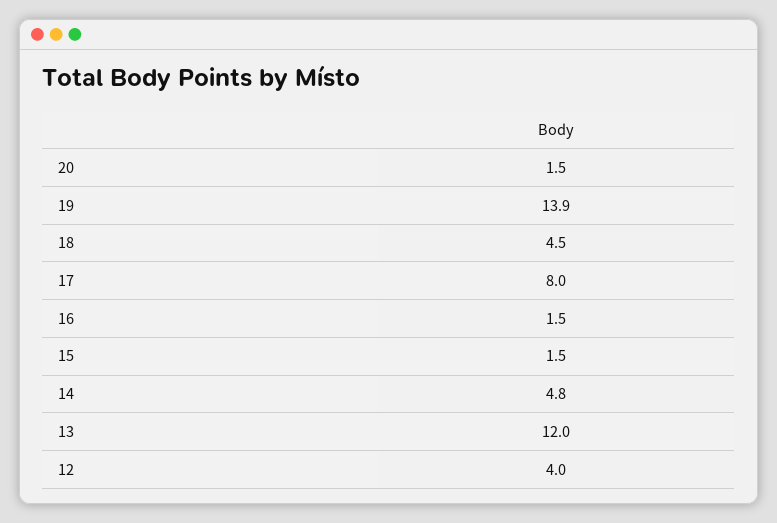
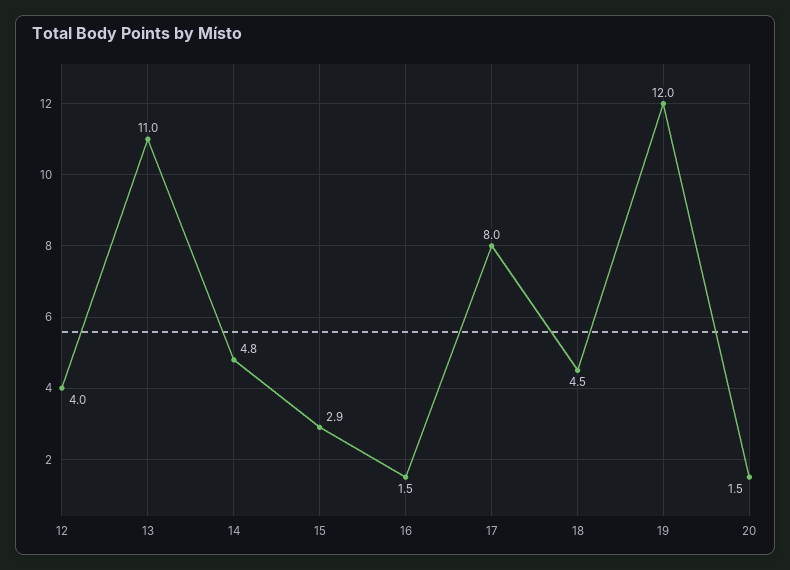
  {
    "20": 1.5,
-   "19": 13.9,
+   "19": 12,
    "18": 4.5,
    "17": 8,
    "16": 1.5,
-   "15": 1.5,
+   "15": 2.9,
    "14": 4.8,
-   "13": 12,
+   "13": 11,
    "12": 4
  }

